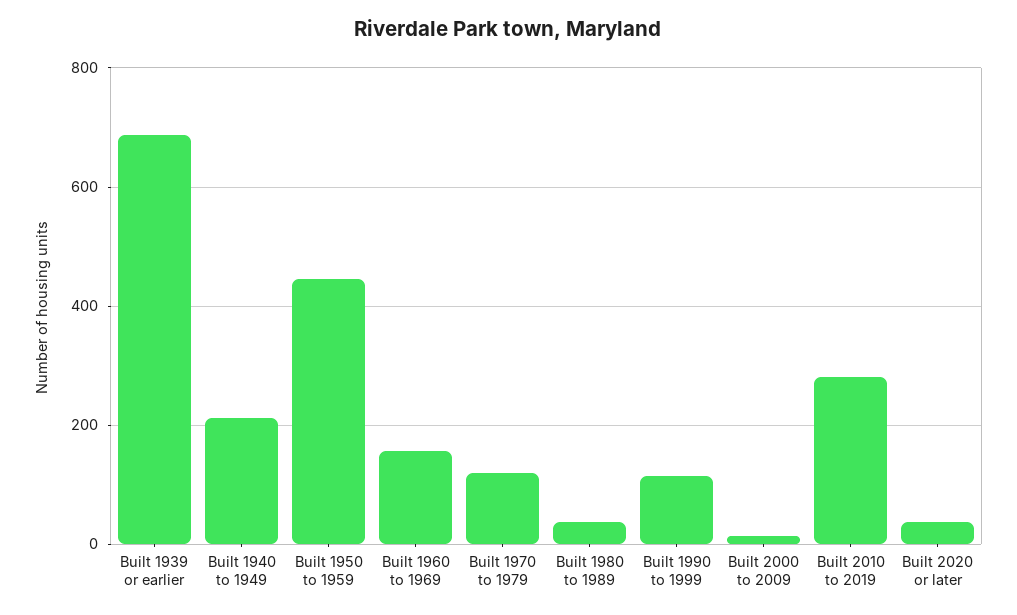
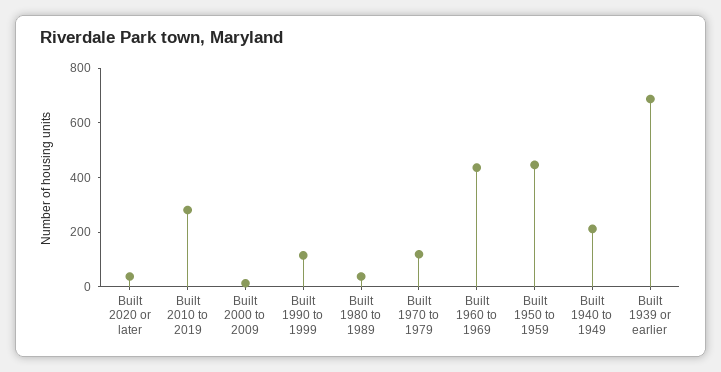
  {
    "Built 1939 or earlier": 680,
    "Built 1940 to 1949": 220,
    "Built 1950 to 1959": 440,
-   "Built 1960 to 1969": 160,
+   "Built 1960 to 1969": 450,
    "Built 1970 to 1979": 120,
    "Built 1980 to 1989": 40,
    "Built 1990 to 1999": 120,
    "Built 2000 to 2009": 20,
    "Built 2010 to 2019": 280,
    "Built 2020 or later": 40
  }

